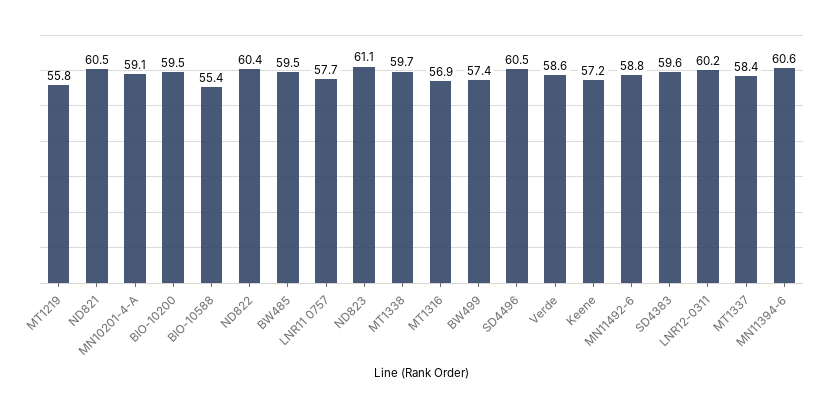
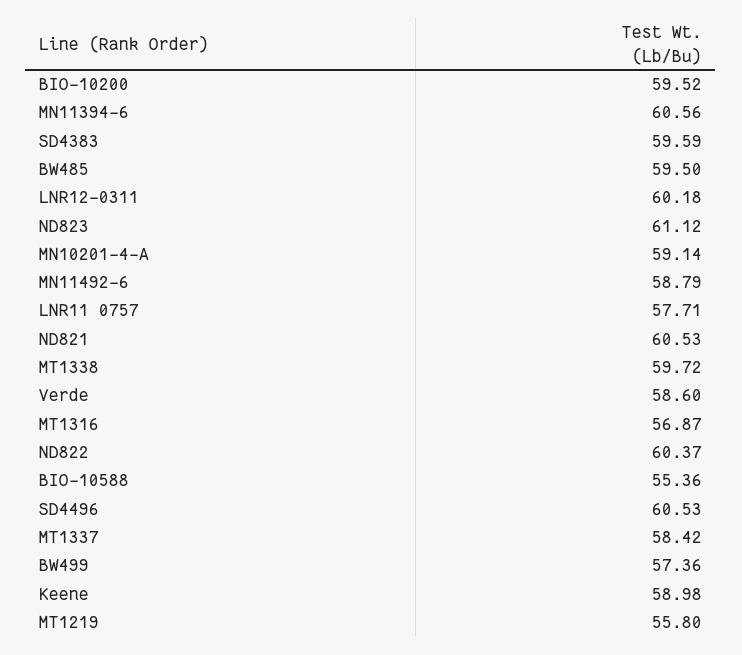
  {
    "MT1219": 55.8,
    "ND821": 60.53,
    "MN10201-4-A": 59.14,
    "BIO-10200": 59.52,
    "BIO-10588": 55.36,
    "ND822": 60.37,
    "BW485": 59.5,
    "LNR11 0757": 57.71,
    "ND823": 61.12,
    "MT1338": 59.72,
    "MT1316": 56.87,
    "BW499": 57.36,
    "SD4496": 60.53,
    "Verde": 58.6,
-   "Keene": 57.2,
+   "Keene": 58.98,
    "MN11492-6": 58.79,
    "SD4383": 59.59,
    "LNR12-0311": 60.18,
    "MT1337": 58.42,
    "MN11394-6": 60.56
  }

